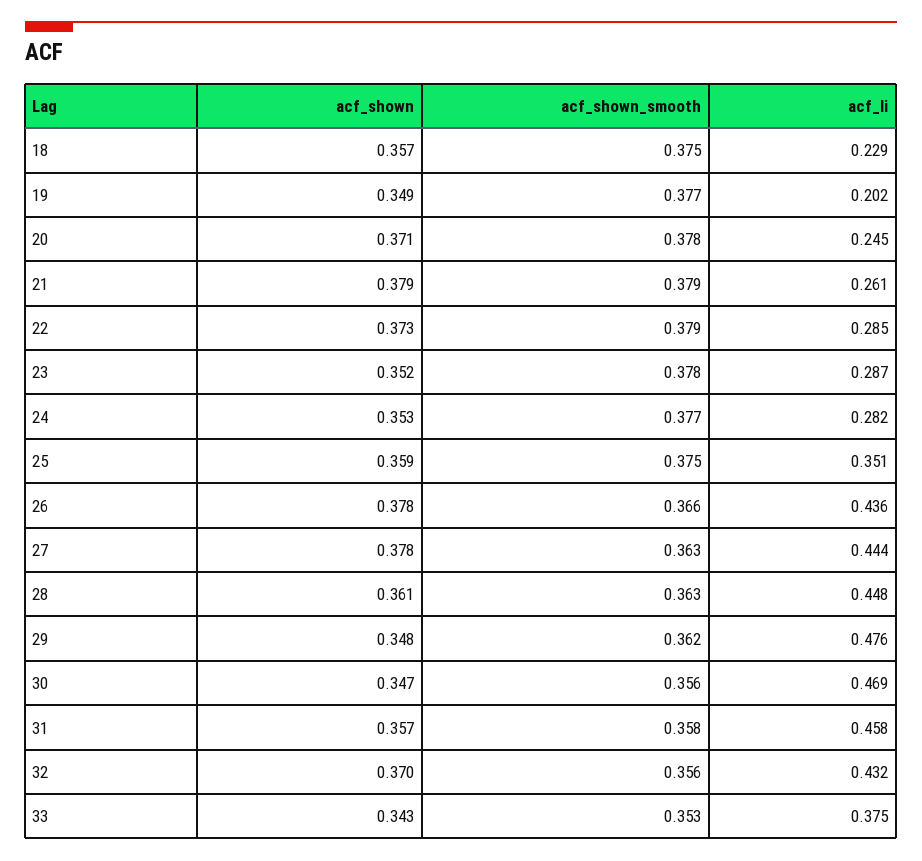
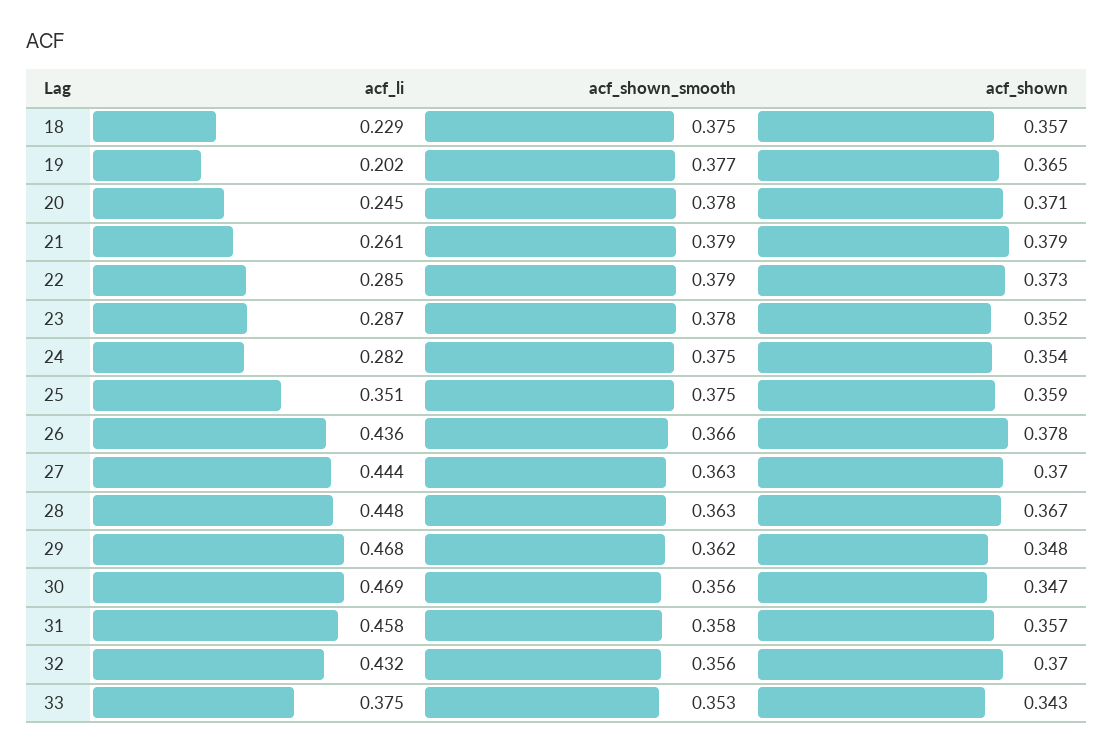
  {
    "acf_shown": {
      "18": 0.357,
-     "19": 0.349,
+     "19": 0.365,
      "20": 0.371,
      "21": 0.379,
      "22": 0.373,
      "23": 0.352,
-     "24": 0.353,
+     "24": 0.354,
      "25": 0.359,
      "26": 0.378,
-     "27": 0.378,
+     "27": 0.37,
-     "28": 0.361,
+     "28": 0.367,
      "29": 0.348,
      "30": 0.347,
      "31": 0.357,
      "32": 0.37,
      "33": 0.343
    },
    "acf_shown_smooth": {
      "18": 0.375,
      "19": 0.377,
      "20": 0.378,
      "21": 0.379,
      "22": 0.379,
      "23": 0.378,
-     "24": 0.377,
+     "24": 0.375,
      "25": 0.375,
      "26": 0.366,
      "27": 0.363,
      "28": 0.363,
      "29": 0.362,
      "30": 0.356,
      "31": 0.358,
      "32": 0.356,
      "33": 0.353
    },
    "acf_li": {
      "18": 0.229,
      "19": 0.202,
      "20": 0.245,
      "21": 0.261,
      "22": 0.285,
      "23": 0.287,
      "24": 0.282,
      "25": 0.351,
      "26": 0.436,
      "27": 0.444,
      "28": 0.448,
-     "29": 0.476,
+     "29": 0.468,
      "30": 0.469,
      "31": 0.458,
      "32": 0.432,
      "33": 0.375
    }
  }

